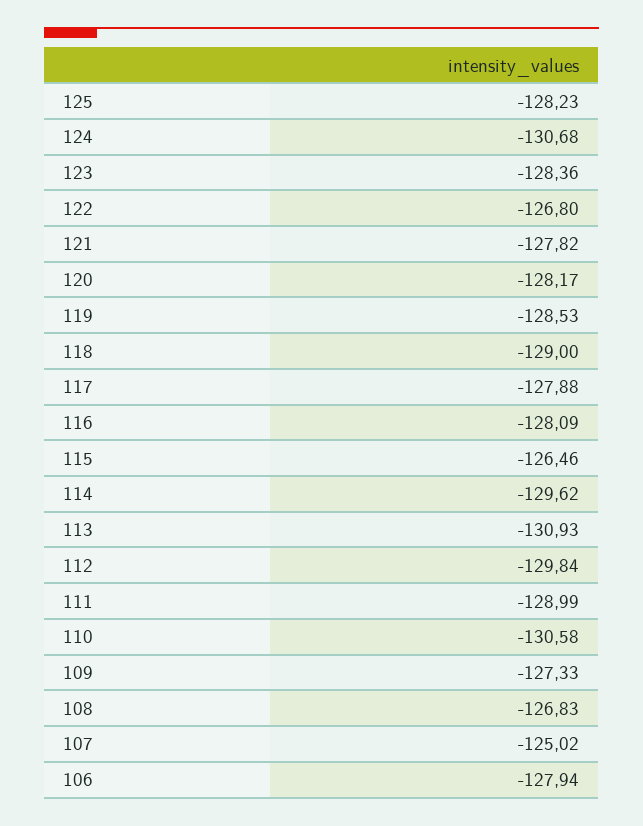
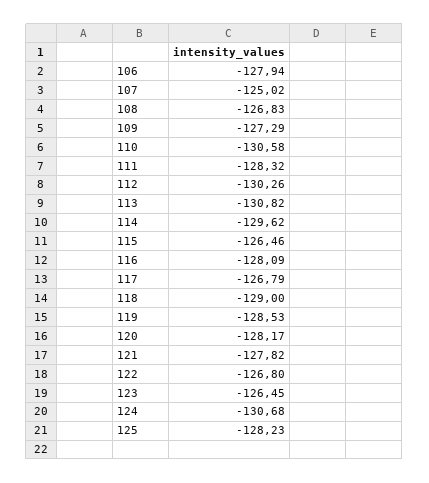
  {
    "125": -128.23,
    "124": -130.68,
-   "123": -128.36,
+   "123": -126.45,
    "122": -126.8,
    "121": -127.82,
    "120": -128.17,
    "119": -128.53,
    "118": -129,
-   "117": -127.88,
+   "117": -126.79,
    "116": -128.09,
    "115": -126.46,
    "114": -129.62,
-   "113": -130.93,
+   "113": -130.82,
-   "112": -129.84,
+   "112": -130.26,
-   "111": -128.99,
+   "111": -128.32,
    "110": -130.58,
-   "109": -127.33,
+   "109": -127.29,
    "108": -126.83,
    "107": -125.02,
    "106": -127.94
  }

